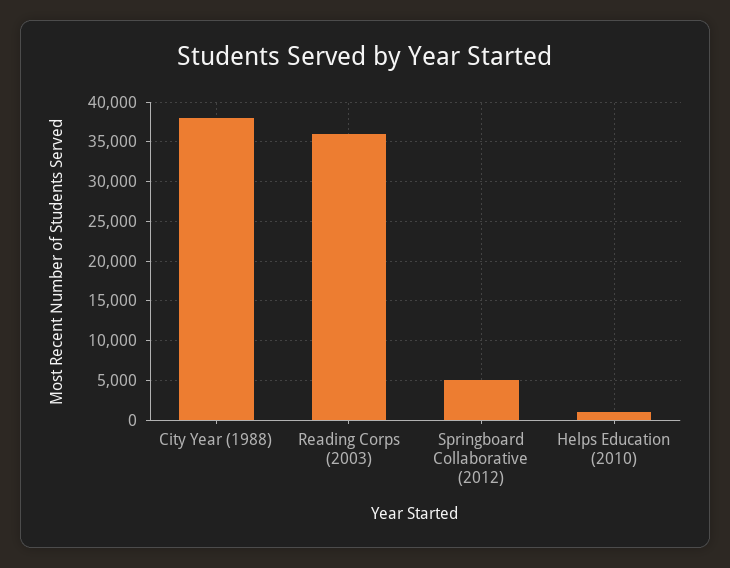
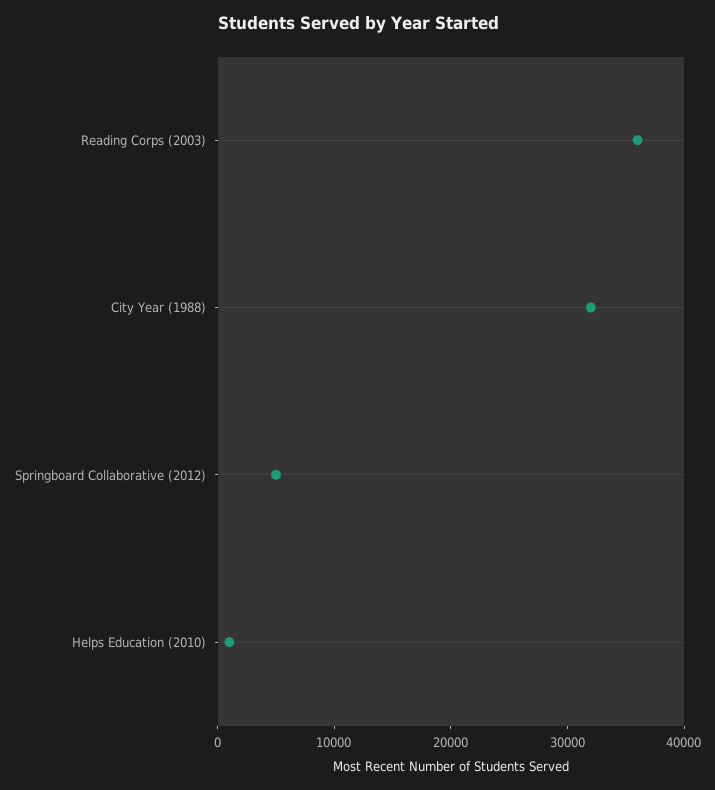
  {
-   "City Year (1988)": 38000,
+   "City Year (1988)": 32000,
    "Reading Corps (2003)": 36000,
    "Springboard Collaborative (2012)": 5000,
    "Helps Education (2010)": 1000
  }

